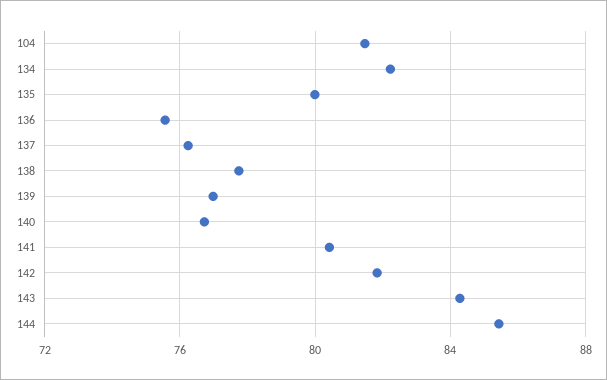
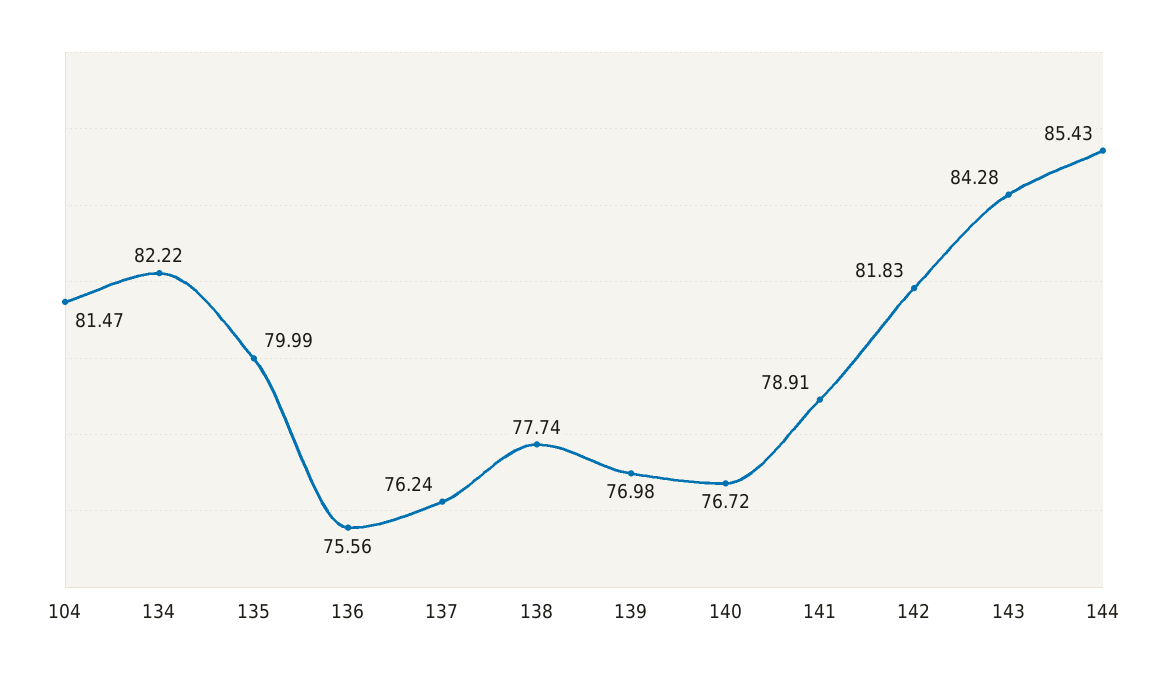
  {
    "104": 81.47,
    "134": 82.22,
    "135": 79.99,
    "136": 75.56,
    "137": 76.24,
    "138": 77.74,
    "139": 76.98,
    "140": 76.72,
-   "141": 80.5,
+   "141": 78.91,
    "142": 81.83,
    "143": 84.28,
    "144": 85.43
  }

